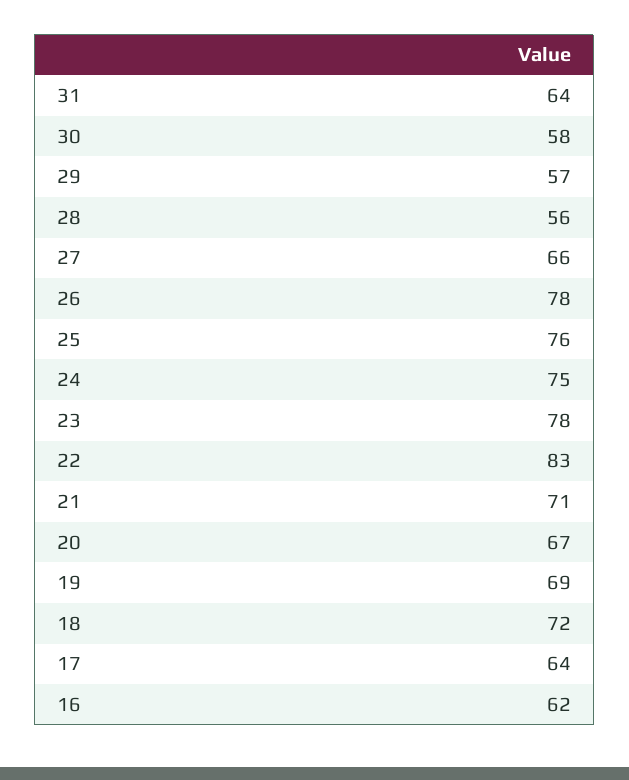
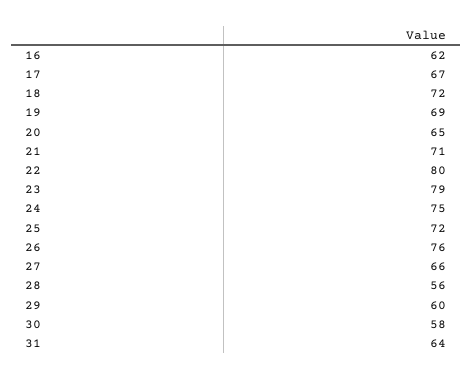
  {
    "31": 64,
    "30": 58,
-   "29": 57,
+   "29": 60,
    "28": 56,
    "27": 66,
-   "26": 78,
+   "26": 76,
-   "25": 76,
+   "25": 72,
    "24": 75,
-   "23": 78,
+   "23": 79,
-   "22": 83,
+   "22": 80,
    "21": 71,
-   "20": 67,
+   "20": 65,
    "19": 69,
    "18": 72,
-   "17": 64,
+   "17": 67,
    "16": 62
  }

